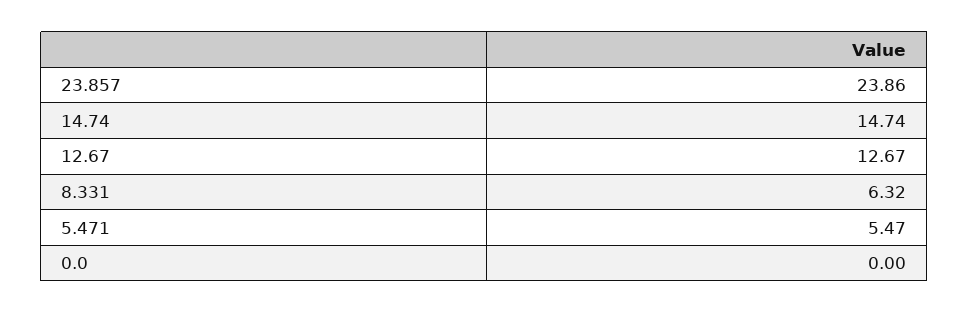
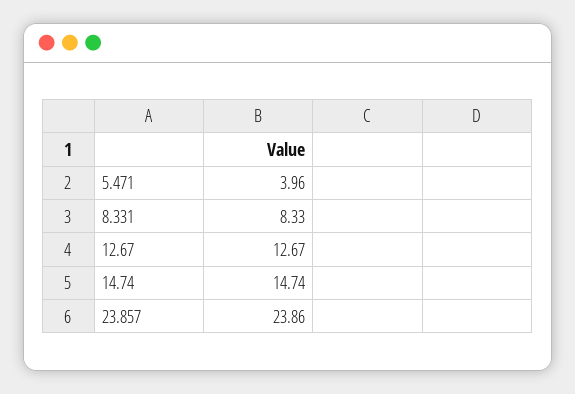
  {
    "23.857": 23.86,
    "14.74": 14.74,
    "12.67": 12.67,
-   "8.331": 6.32,
+   "8.331": 8.33,
-   "5.471": 5.47,
+   "5.471": 3.96
-   "0.0": 0
  }

